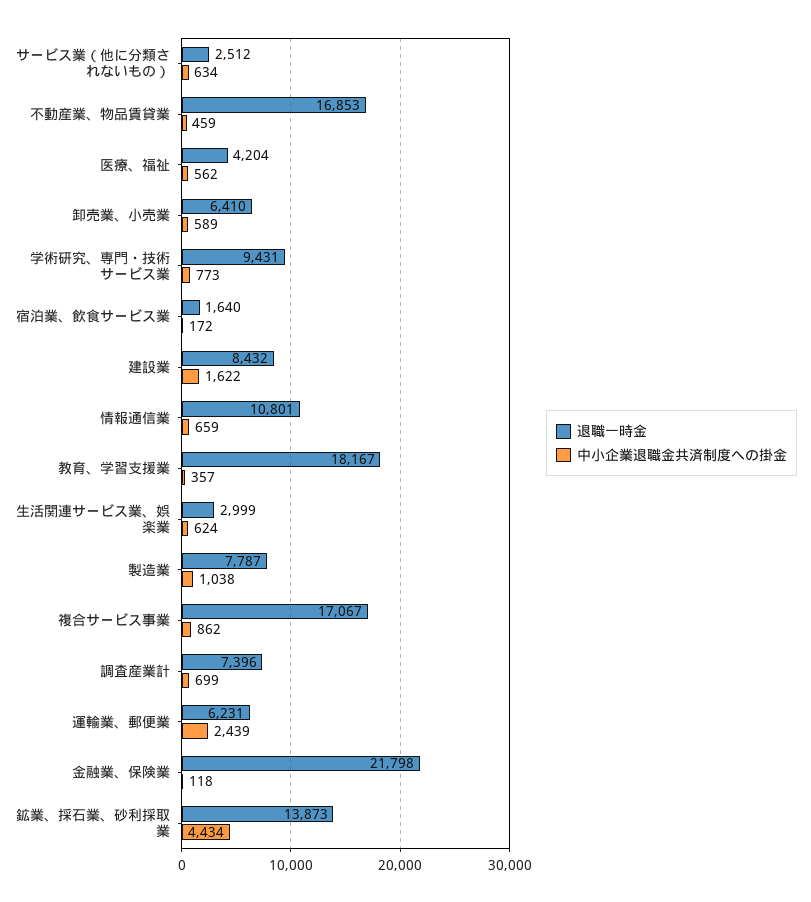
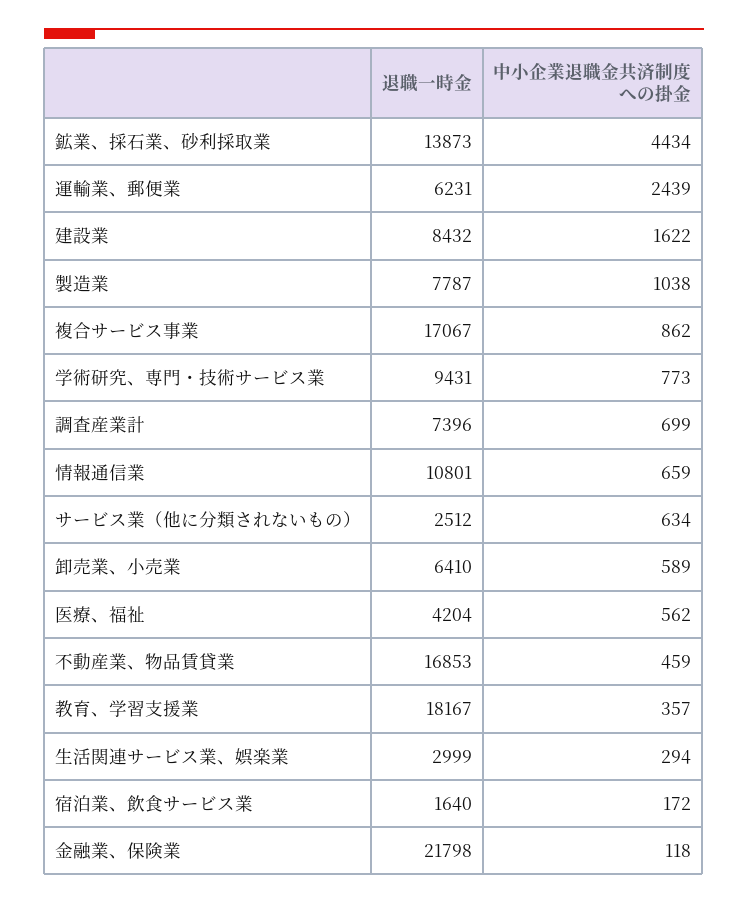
  {
    "退職一時金": {
      "サービス業（他に分類されないもの）": 2512,
      "不動産業、物品賃貸業": 16853,
      "医療、福祉": 4204,
      "卸売業、小売業": 6410,
      "学術研究、専門・技術サービス業": 9431,
      "宿泊業、飲食サービス業": 1640,
      "建設業": 8432,
      "情報通信業": 10801,
      "教育、学習支援業": 18167,
      "生活関連サービス業、娯楽業": 2999,
      "製造業": 7787,
      "複合サービス事業": 17067,
      "調査産業計": 7396,
      "運輸業、郵便業": 6231,
      "金融業、保険業": 21798,
      "鉱業、採石業、砂利採取業": 13873
    },
    "中小企業退職金共済制度への掛金": {
      "サービス業（他に分類されないもの）": 634,
      "不動産業、物品賃貸業": 459,
      "医療、福祉": 562,
      "卸売業、小売業": 589,
      "学術研究、専門・技術サービス業": 773,
      "宿泊業、飲食サービス業": 172,
      "建設業": 1622,
      "情報通信業": 659,
      "教育、学習支援業": 357,
-     "生活関連サービス業、娯楽業": 624,
+     "生活関連サービス業、娯楽業": 294,
      "製造業": 1038,
      "複合サービス事業": 862,
      "調査産業計": 699,
      "運輸業、郵便業": 2439,
      "金融業、保険業": 118,
      "鉱業、採石業、砂利採取業": 4434
    }
  }

